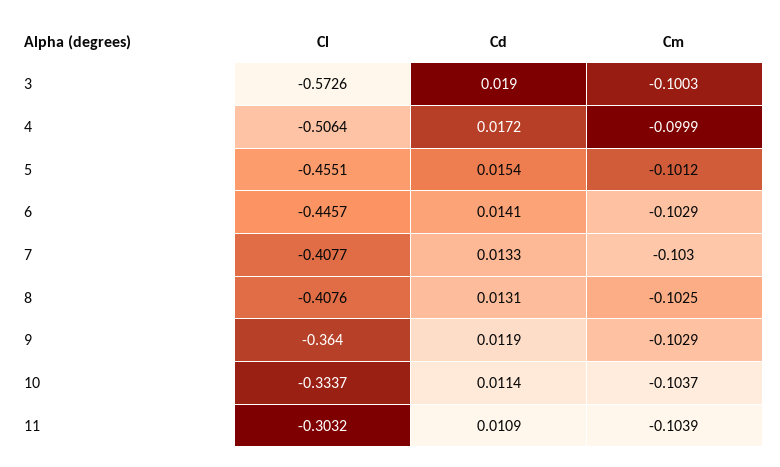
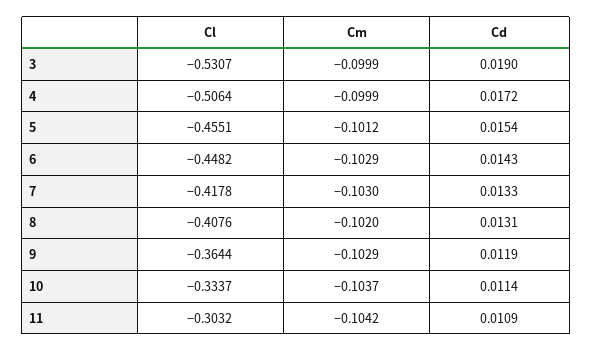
  {
    "Cl": {
-     "3": -0.5726,
+     "3": -0.5307,
      "4": -0.5064,
      "5": -0.4551,
-     "6": -0.4457,
+     "6": -0.4482,
-     "7": -0.4077,
+     "7": -0.4178,
      "8": -0.4076,
-     "9": -0.364,
+     "9": -0.3644,
      "10": -0.3337,
      "11": -0.3032
    },
    "Cd": {
      "3": 0.019,
      "4": 0.0172,
      "5": 0.0154,
-     "6": 0.0141,
+     "6": 0.0143,
      "7": 0.0133,
      "8": 0.0131,
      "9": 0.0119,
      "10": 0.0114,
      "11": 0.0109
    },
    "Cm": {
-     "3": -0.1003,
+     "3": -0.0999,
      "4": -0.0999,
      "5": -0.1012,
      "6": -0.1029,
      "7": -0.103,
-     "8": -0.1025,
+     "8": -0.102,
      "9": -0.1029,
      "10": -0.1037,
-     "11": -0.1039
+     "11": -0.1042
    }
  }

